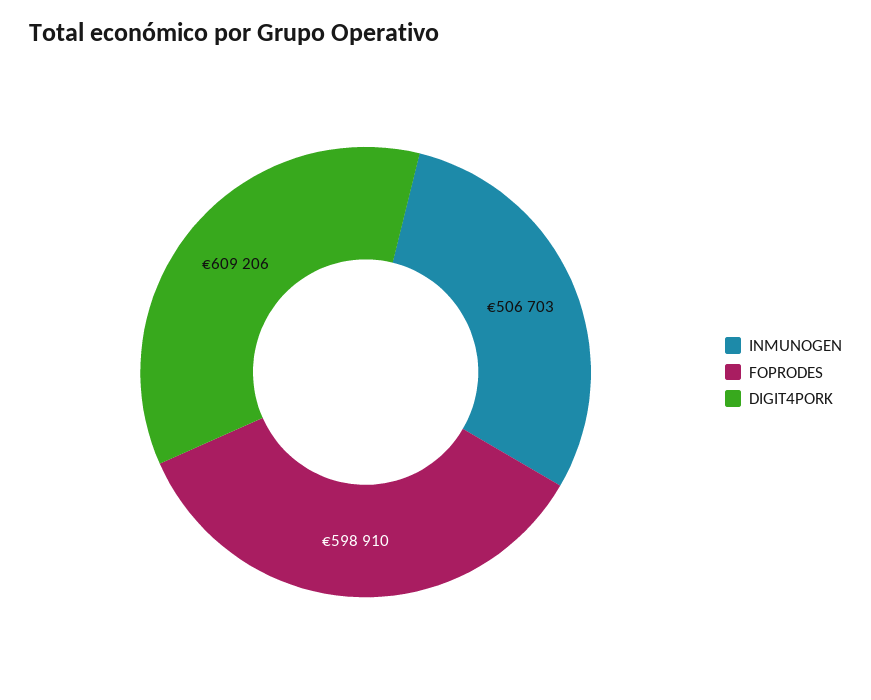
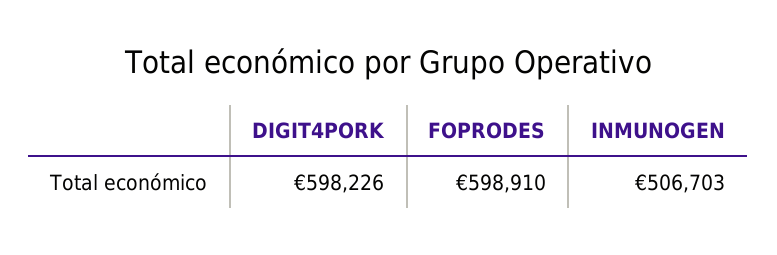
  {
    "INMUNOGEN": 506703,
    "FOPRODES": 598910,
-   "DIGIT4PORK": 609206
+   "DIGIT4PORK": 598226
  }

